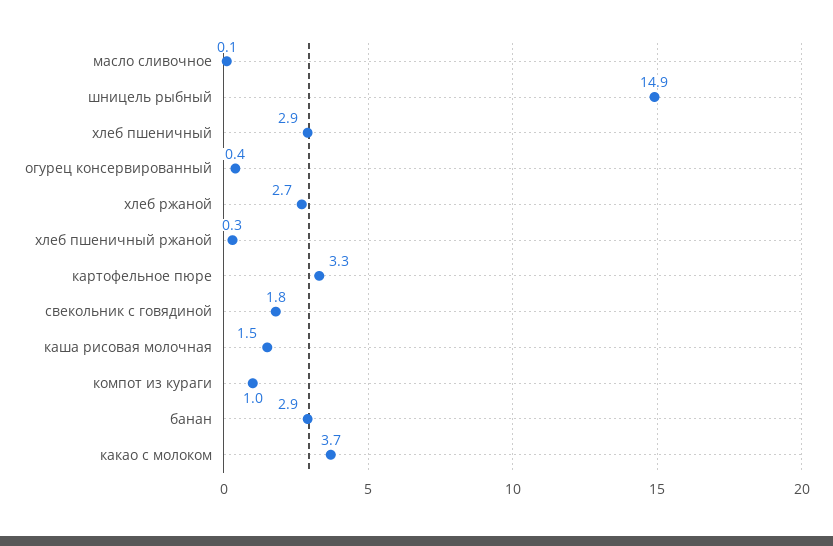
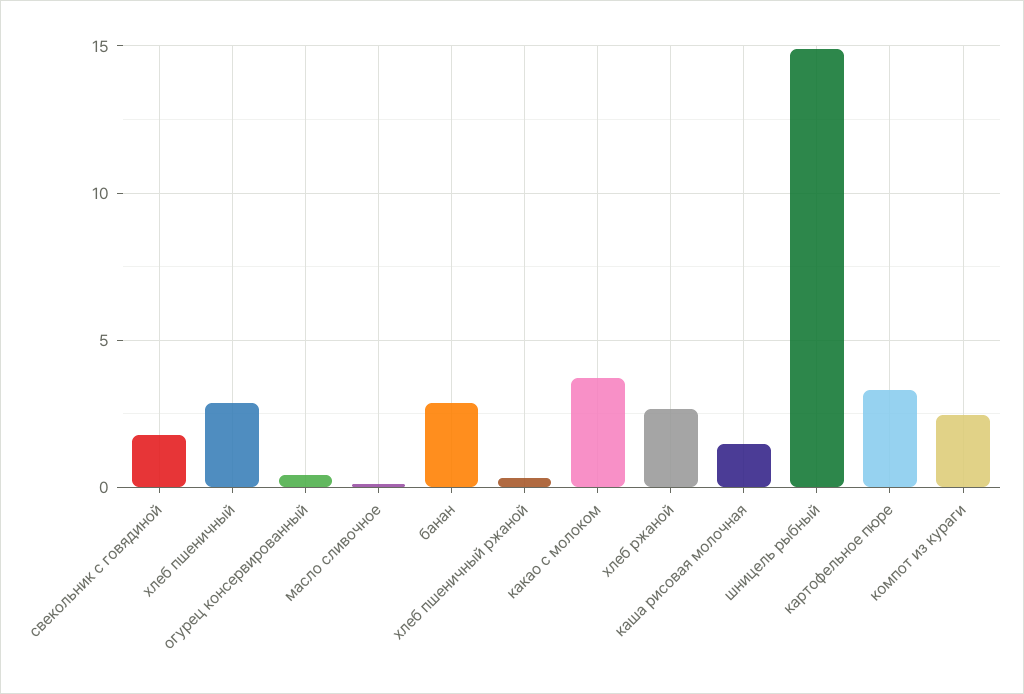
  {
    "масло сливочное": 0.1,
    "шницель рыбный": 14.9,
    "хлеб пшеничный": 2.9,
    "огурец консервированный": 0.4,
    "хлеб ржаной": 2.7,
    "хлеб пшеничный ржаной": 0.3,
    "картофельное пюре": 3.3,
    "свекольник с говядиной": 1.8,
    "каша рисовая молочная": 1.5,
-   "компот из кураги": 1,
+   "компот из кураги": 2.5,
    "банан": 2.9,
    "какао с молоком": 3.7
  }

